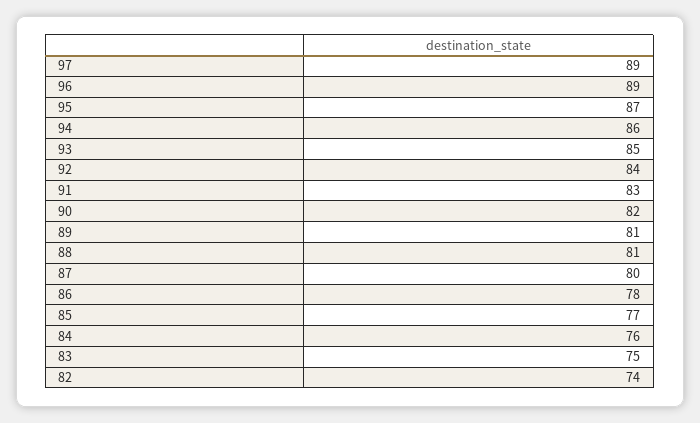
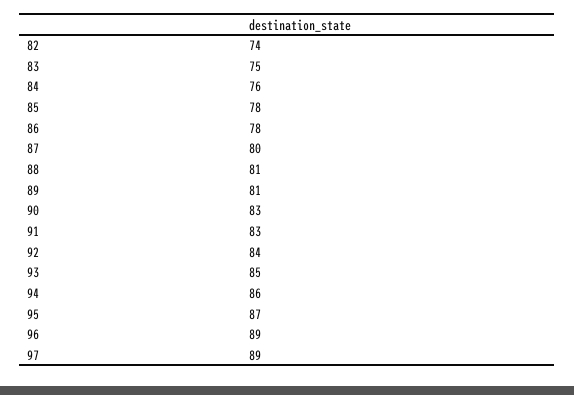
  {
    "97": 89,
    "96": 89,
    "95": 87,
    "94": 86,
    "93": 85,
    "92": 84,
    "91": 83,
-   "90": 82,
+   "90": 83,
    "89": 81,
    "88": 81,
    "87": 80,
    "86": 78,
-   "85": 77,
+   "85": 78,
    "84": 76,
    "83": 75,
    "82": 74
  }

